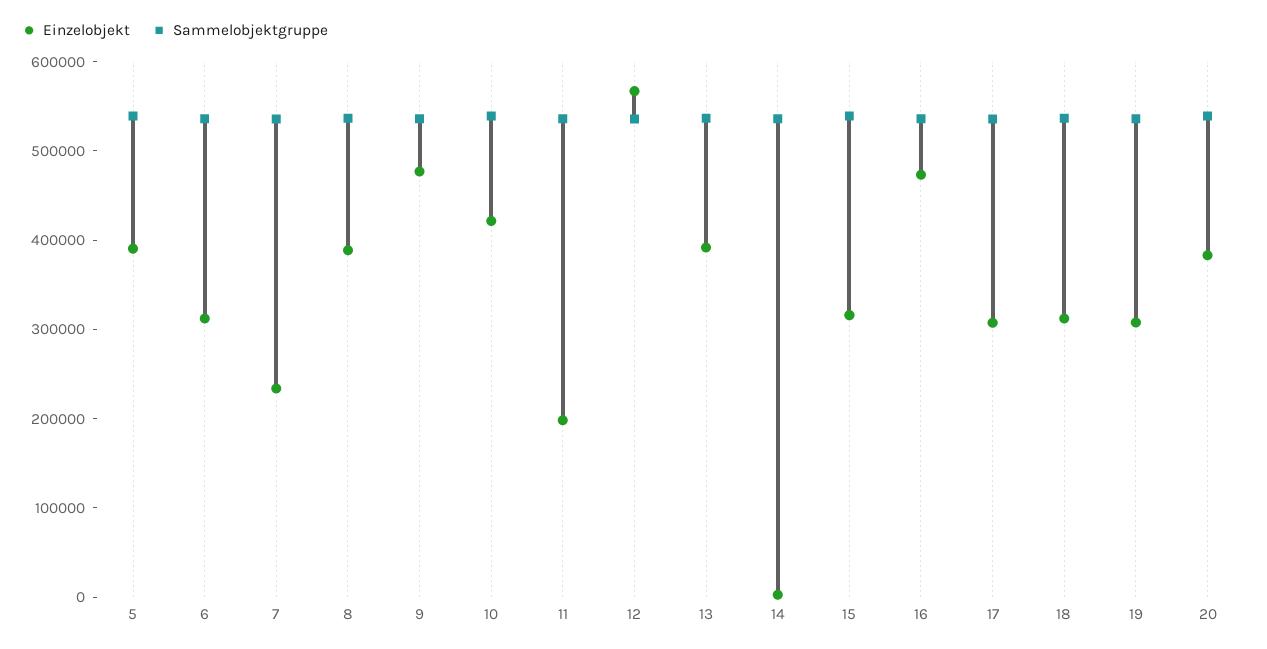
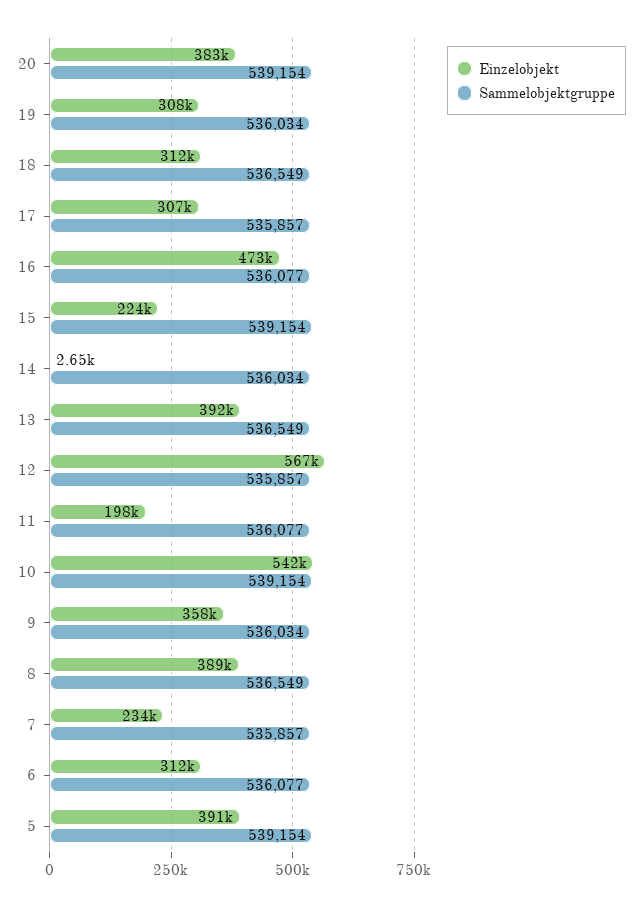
  {
    "Einzelobjekt": {
      "5": 391000,
      "6": 312000,
      "7": 234000,
      "8": 389000,
-     "9": 480000,
+     "9": 358000,
-     "10": 420000,
+     "10": 542000,
      "11": 198000,
      "12": 567000,
      "13": 392000,
      "14": 2650,
-     "15": 320000,
+     "15": 224000,
      "16": 473000,
      "17": 307000,
      "18": 312000,
      "19": 308000,
      "20": 383000
    },
    "Sammelobjektgruppe": {
      "5": 539154,
      "6": 536077,
      "7": 535857,
      "8": 536549,
      "9": 536034,
      "10": 539154,
      "11": 536077,
      "12": 535857,
      "13": 536549,
      "14": 536034,
      "15": 539154,
      "16": 536077,
      "17": 535857,
      "18": 536549,
      "19": 536034,
      "20": 539154
    }
  }

